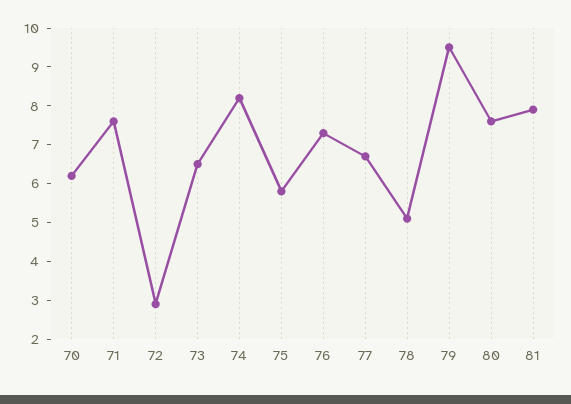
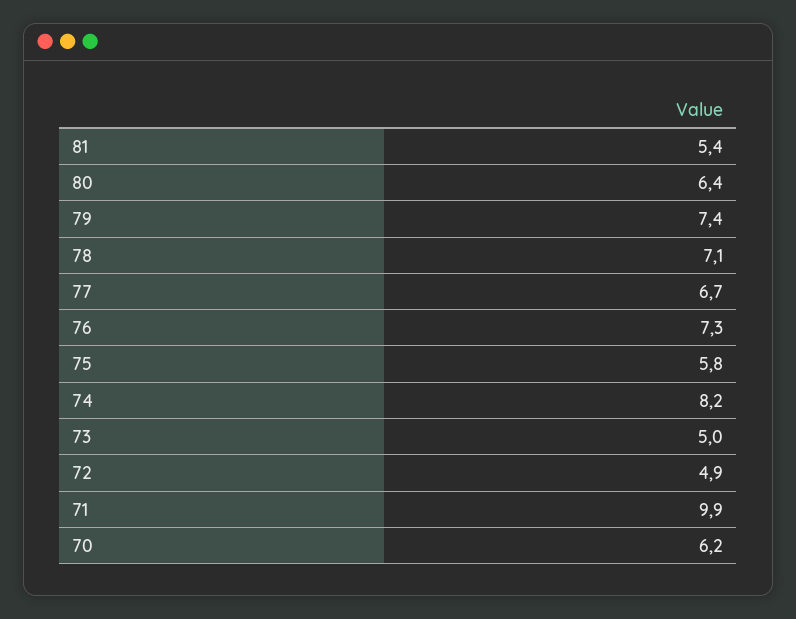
  {
    "70": 6.2,
-   "71": 7.5,
+   "71": 9.9,
-   "72": 3,
+   "72": 4.9,
-   "73": 6.5,
+   "73": 5,
    "74": 8.2,
    "75": 5.8,
    "76": 7.3,
    "77": 6.7,
-   "78": 5,
+   "78": 7.1,
-   "79": 9.5,
+   "79": 7.4,
-   "80": 7.5,
+   "80": 6.4,
-   "81": 8
+   "81": 5.4
  }

